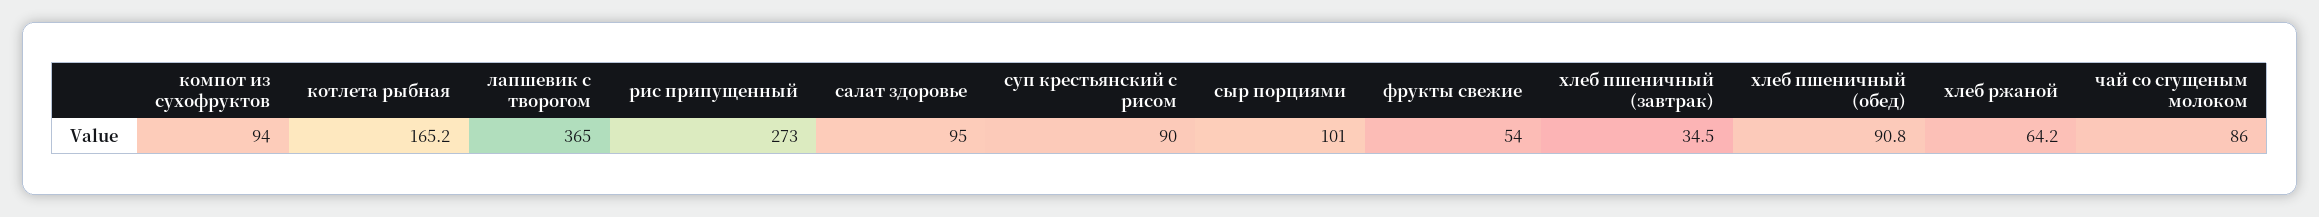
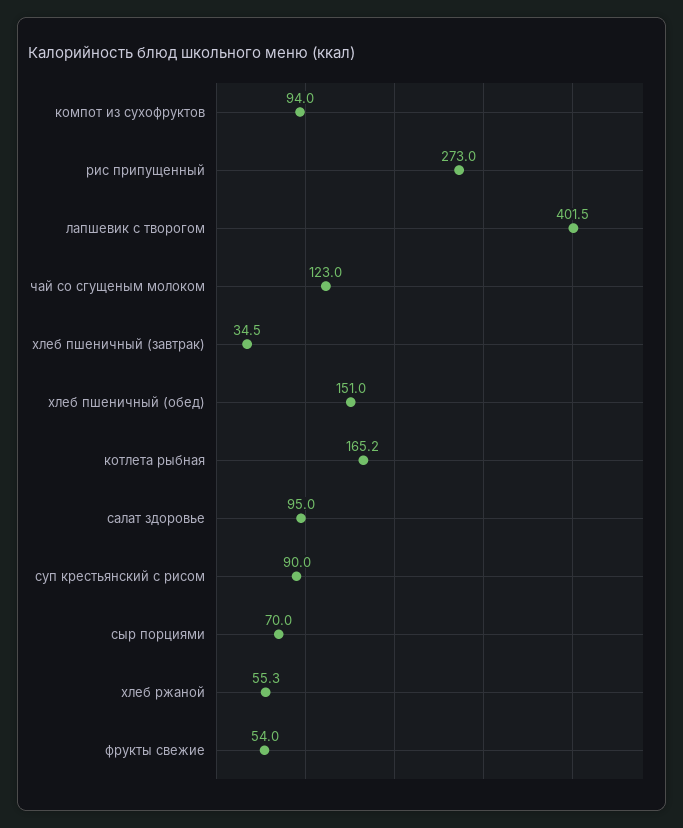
  {
    "компот из сухофруктов": 94,
    "котлета рыбная": 165.2,
-   "лапшевик с творогом": 365,
+   "лапшевик с творогом": 401.5,
    "рис припущенный": 273,
    "салат здоровье": 95,
    "суп крестьянский с рисом": 90,
-   "сыр порциями": 101,
+   "сыр порциями": 70,
    "фрукты свежие": 54,
    "хлеб пшеничный (завтрак)": 34.5,
-   "хлеб пшеничный (обед)": 90.8,
+   "хлеб пшеничный (обед)": 151,
-   "хлеб ржаной": 64.2,
+   "хлеб ржаной": 55.3,
-   "чай со сгущеным молоком": 86
+   "чай со сгущеным молоком": 123
  }

